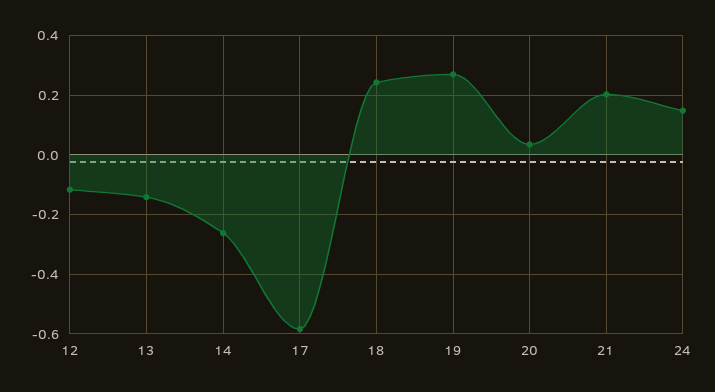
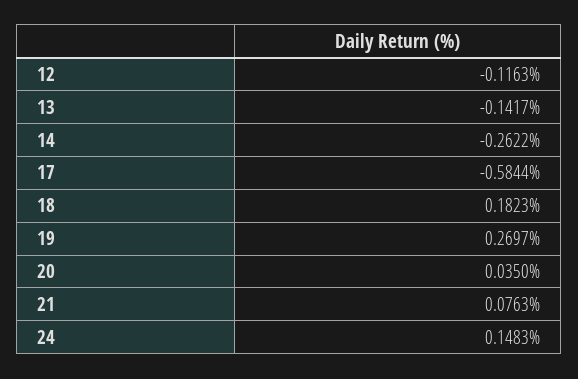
  {
    "12": -0.1163,
    "13": -0.1417,
    "14": -0.2622,
    "17": -0.5844,
-   "18": 0.25,
+   "18": 0.1823,
    "19": 0.2697,
    "20": 0.035,
-   "21": 0.2,
+   "21": 0.0763,
    "24": 0.1483
  }

